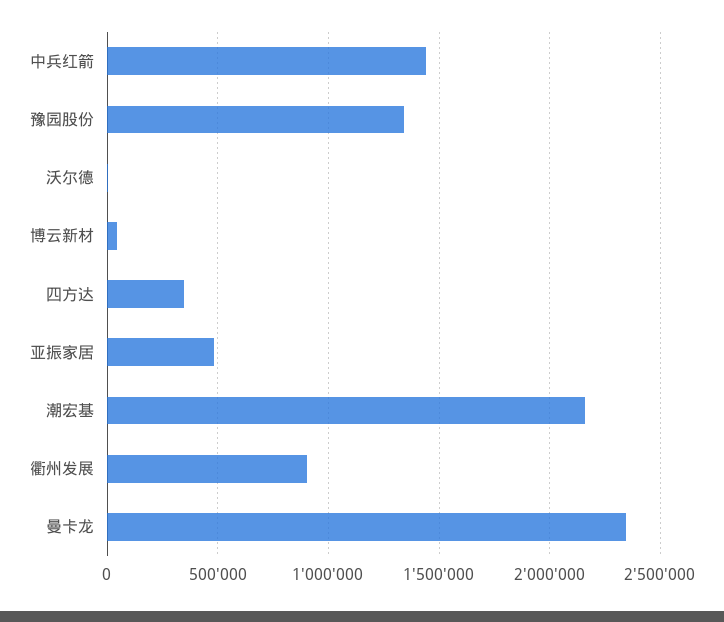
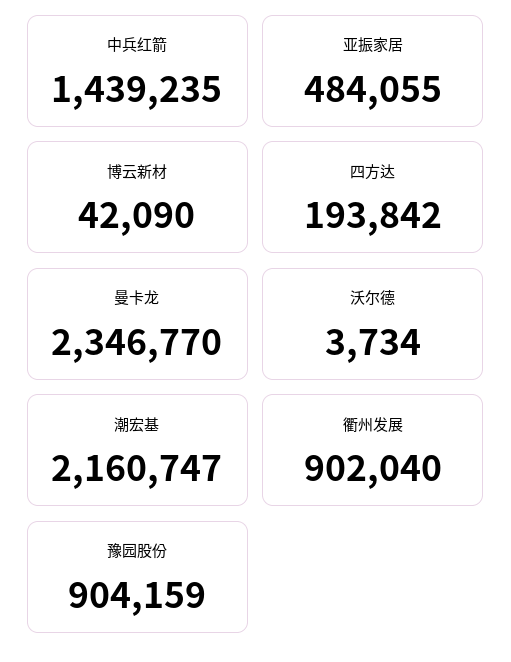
  {
    "中兵红箭": 1439235,
-   "豫园股份": 1350000,
+   "豫园股份": 904159,
    "沃尔德": 3734,
    "博云新材": 42090,
-   "四方达": 350000,
+   "四方达": 193842,
    "亚振家居": 484055,
    "潮宏基": 2160747,
    "衢州发展": 902040,
    "曼卡龙": 2346770
  }

